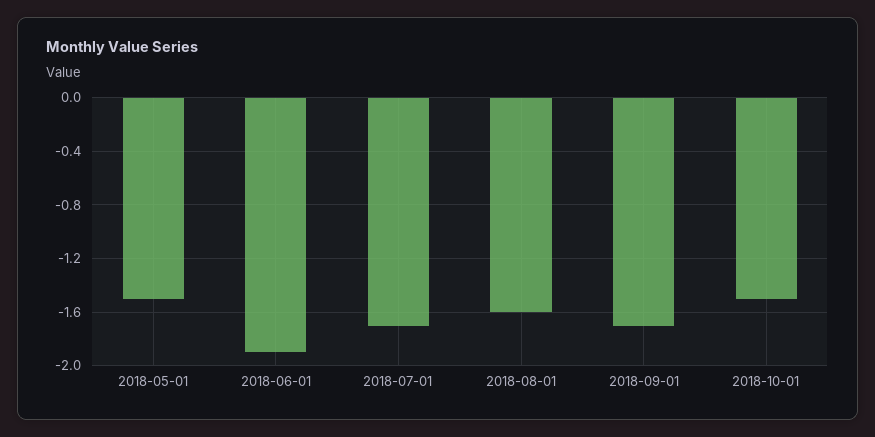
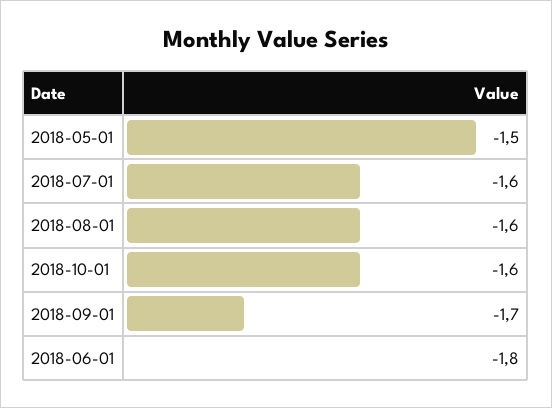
  {
    "2018-05-01": -1.5,
-   "2018-06-01": -1.9,
+   "2018-06-01": -1.8,
-   "2018-07-01": -1.7,
+   "2018-07-01": -1.6,
    "2018-08-01": -1.6,
    "2018-09-01": -1.7,
-   "2018-10-01": -1.5
+   "2018-10-01": -1.6
  }

